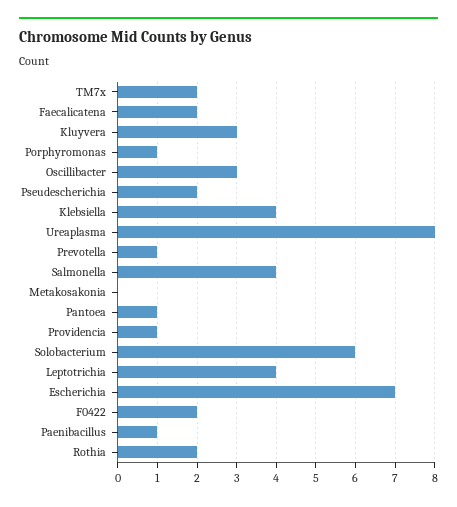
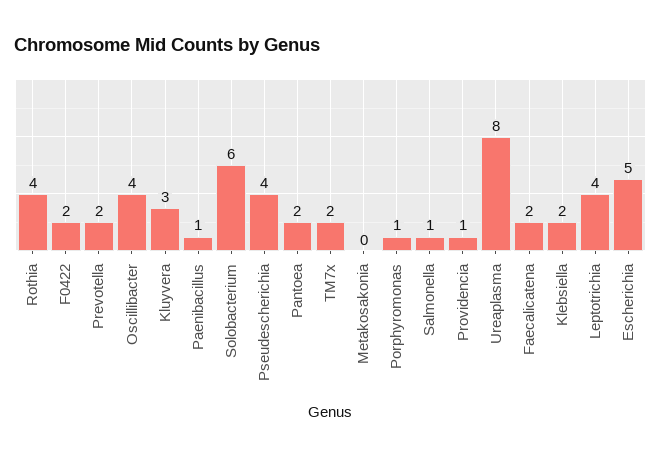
  {
    "TM7x": 2,
    "Faecalicatena": 2,
    "Kluyvera": 3,
    "Porphyromonas": 1,
-   "Oscillibacter": 3,
+   "Oscillibacter": 4,
-   "Pseudescherichia": 2,
+   "Pseudescherichia": 4,
-   "Klebsiella": 4,
+   "Klebsiella": 2,
    "Ureaplasma": 8,
-   "Prevotella": 1,
+   "Prevotella": 2,
-   "Salmonella": 4,
+   "Salmonella": 1,
    "Metakosakonia": 0,
-   "Pantoea": 1,
+   "Pantoea": 2,
    "Providencia": 1,
    "Solobacterium": 6,
    "Leptotrichia": 4,
-   "Escherichia": 7,
+   "Escherichia": 5,
    "F0422": 2,
    "Paenibacillus": 1,
-   "Rothia": 2
+   "Rothia": 4
  }

